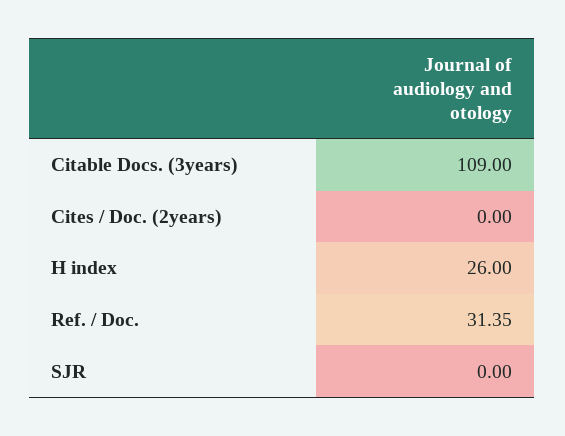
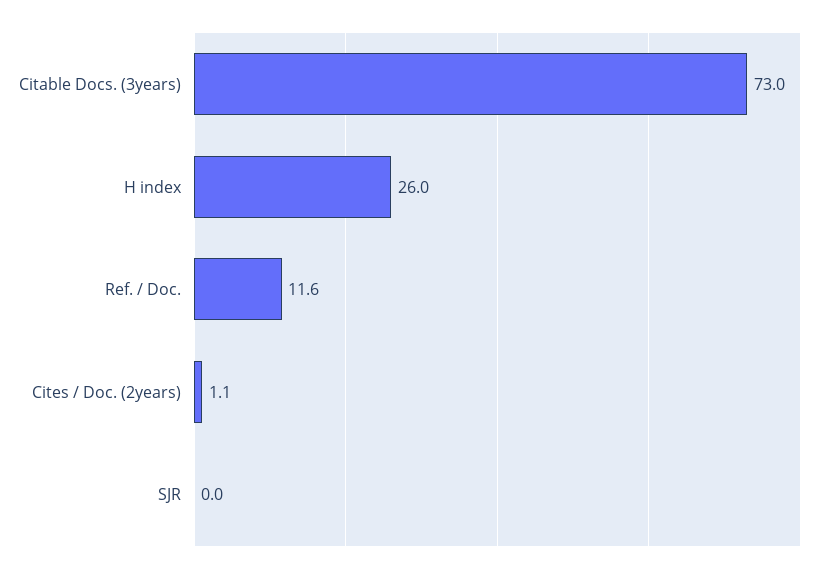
  {
-   "Citable Docs. (3years)": 109,
+   "Citable Docs. (3years)": 73,
-   "Cites / Doc. (2years)": 0,
+   "Cites / Doc. (2years)": 1.1,
    "H index": 26,
-   "Ref. / Doc.": 31.35,
+   "Ref. / Doc.": 11.6,
    "SJR": 0
  }

